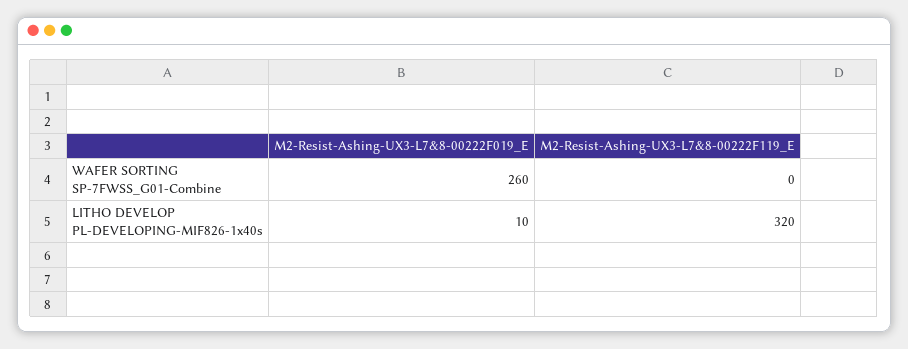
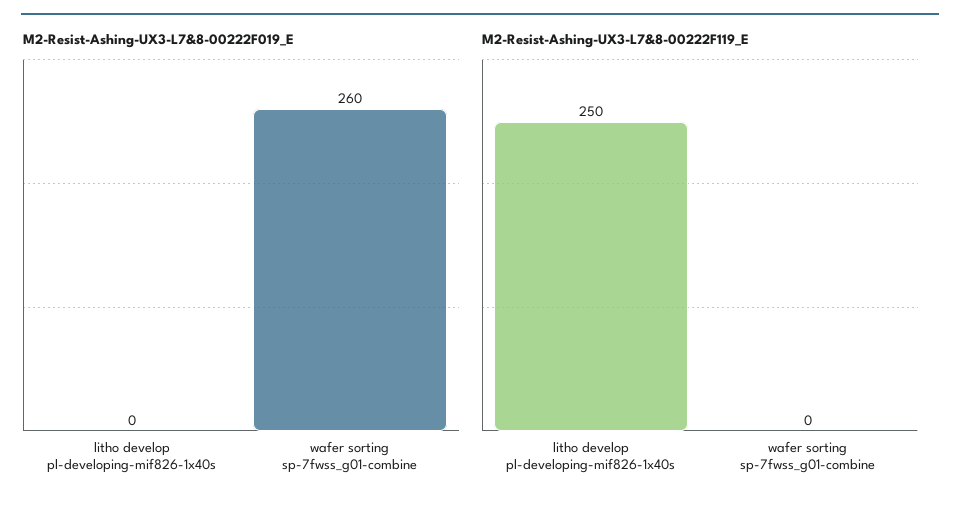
  {
    "M2-Resist-Ashing-UX3-L7&8-00222F019_E": {
      "WAFER SORTING SP-7FWSS_G01-Combine": 260,
-     "LITHO DEVELOP PL-DEVELOPING-MIF826-1x40s": 10
+     "LITHO DEVELOP PL-DEVELOPING-MIF826-1x40s": 0
    },
    "M2-Resist-Ashing-UX3-L7&8-00222F119_E": {
      "WAFER SORTING SP-7FWSS_G01-Combine": 0,
-     "LITHO DEVELOP PL-DEVELOPING-MIF826-1x40s": 320
+     "LITHO DEVELOP PL-DEVELOPING-MIF826-1x40s": 250
    }
  }

